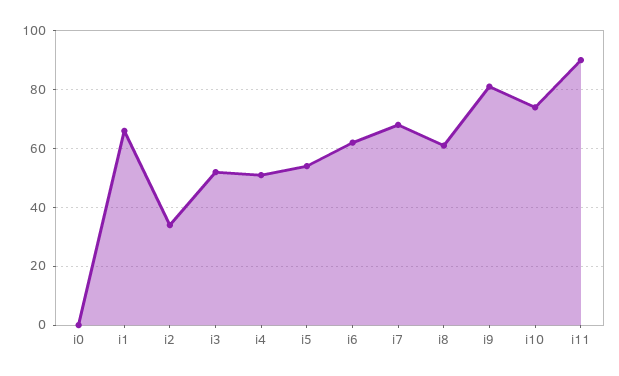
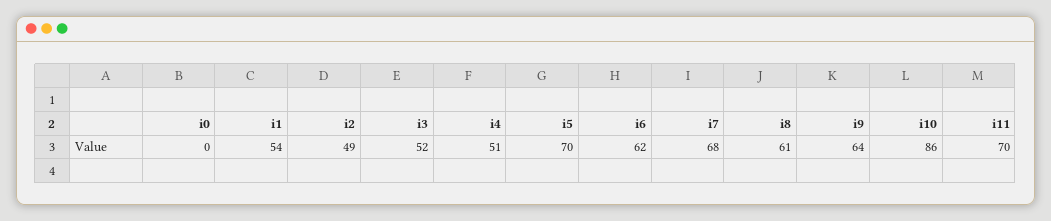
  {
    "i0": 0,
-   "i1": 65,
+   "i1": 54,
-   "i2": 35,
+   "i2": 49,
    "i3": 52,
    "i4": 51,
-   "i5": 55,
+   "i5": 70,
    "i6": 62,
    "i7": 68,
    "i8": 61,
-   "i9": 80,
+   "i9": 64,
-   "i10": 75,
+   "i10": 86,
-   "i11": 90
+   "i11": 70
  }

